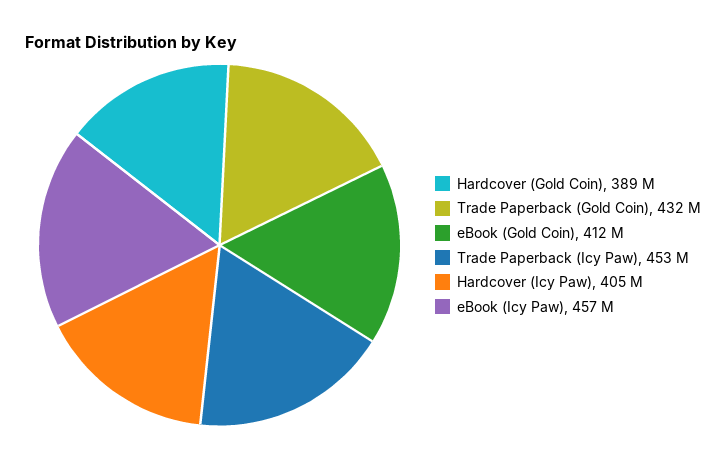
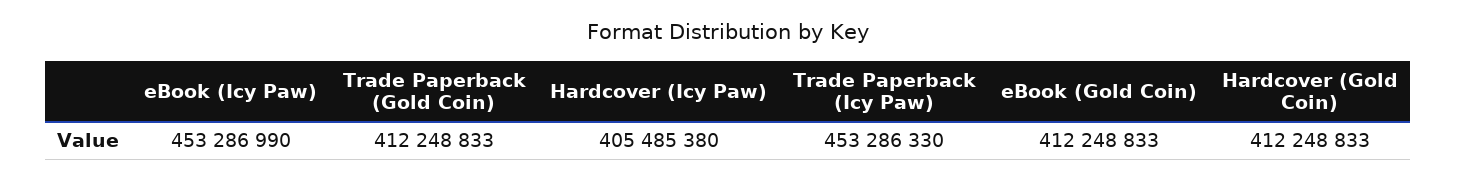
  {
-   "Hardcover (Gold Coin)": 389000000,
+   "Hardcover (Gold Coin)": 412248833,
-   "Trade Paperback (Gold Coin)": 432000000,
+   "Trade Paperback (Gold Coin)": 412248833,
    "eBook (Gold Coin)": 412248833,
    "Trade Paperback (Icy Paw)": 453286330,
    "Hardcover (Icy Paw)": 405485380,
-   "eBook (Icy Paw)": 457000000
+   "eBook (Icy Paw)": 453286990
  }

